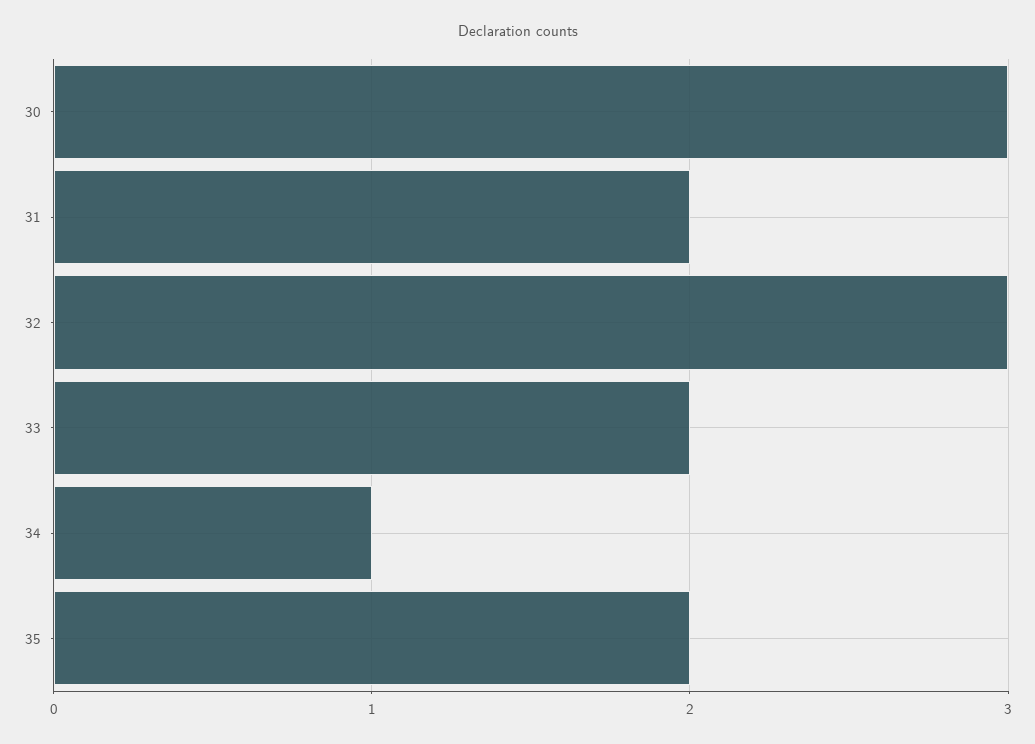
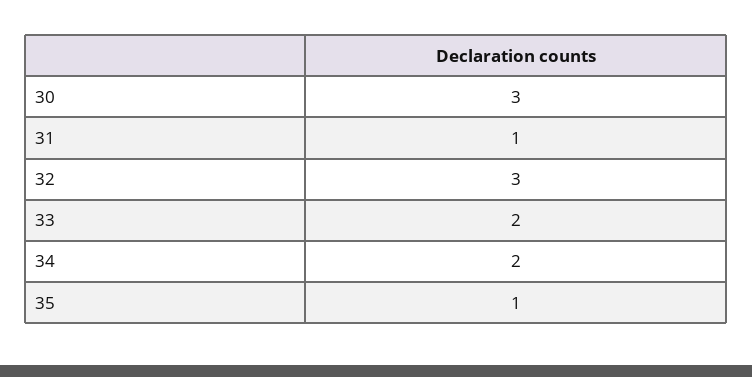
  {
    "30": 3,
-   "31": 2,
+   "31": 1,
    "32": 3,
    "33": 2,
-   "34": 1,
+   "34": 2,
-   "35": 2
+   "35": 1
  }

